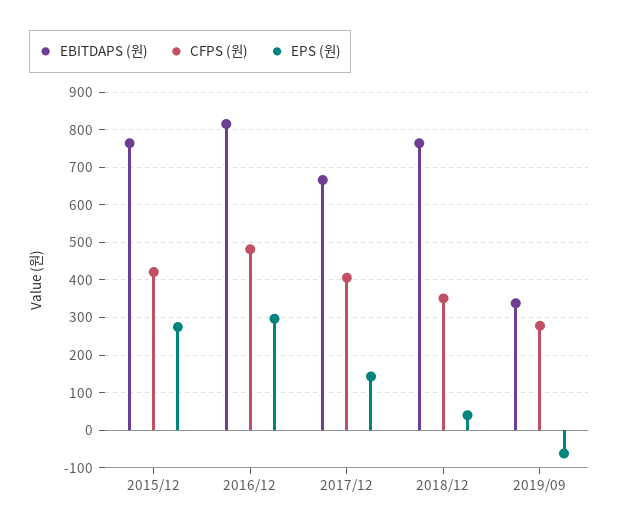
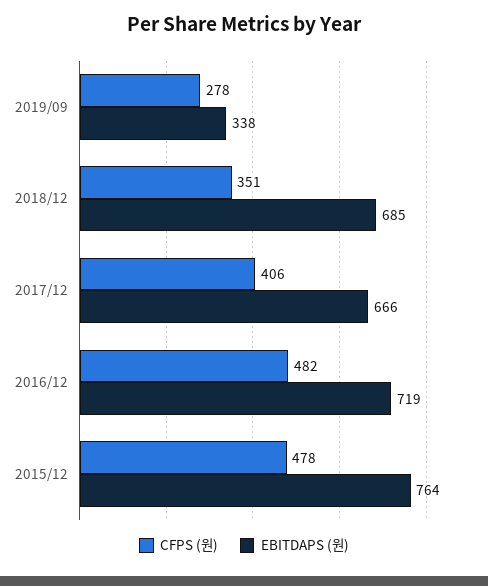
  {
    "EBITDAPS (원)": {
      "2015/12": 764,
-     "2016/12": 820,
+     "2016/12": 719,
      "2017/12": 666,
-     "2018/12": 760,
+     "2018/12": 685,
      "2019/09": 338
    },
    "CFPS (원)": {
-     "2015/12": 420,
+     "2015/12": 478,
      "2016/12": 482,
      "2017/12": 406,
      "2018/12": 351,
      "2019/09": 278
-   },
+   }
-   "EPS (원)": {
-     "2015/12": 280,
-     "2016/12": 300,
-     "2017/12": 140,
-     "2018/12": 40,
-     "2019/09": -60
-   }
  }

